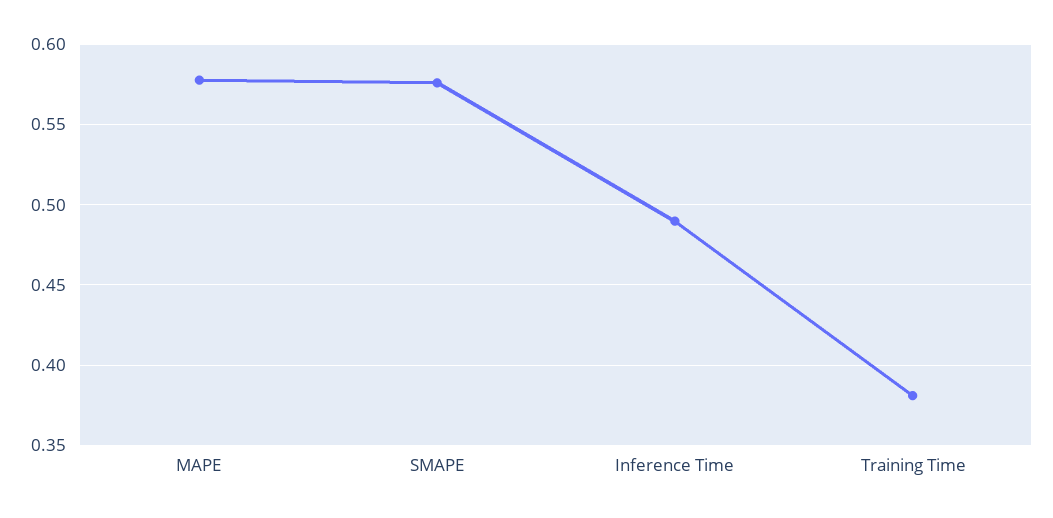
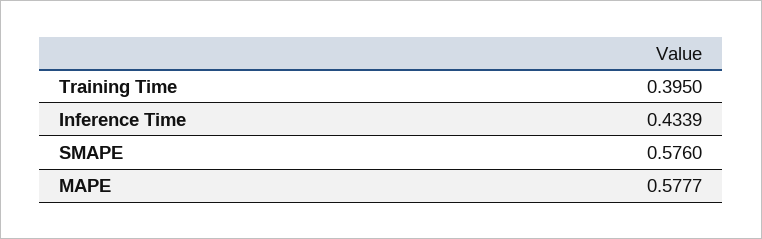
  {
    "MAPE": 0.5777,
    "SMAPE": 0.576,
-   "Inference Time": 0.49,
+   "Inference Time": 0.4339,
-   "Training Time": 0.38
+   "Training Time": 0.395
  }

